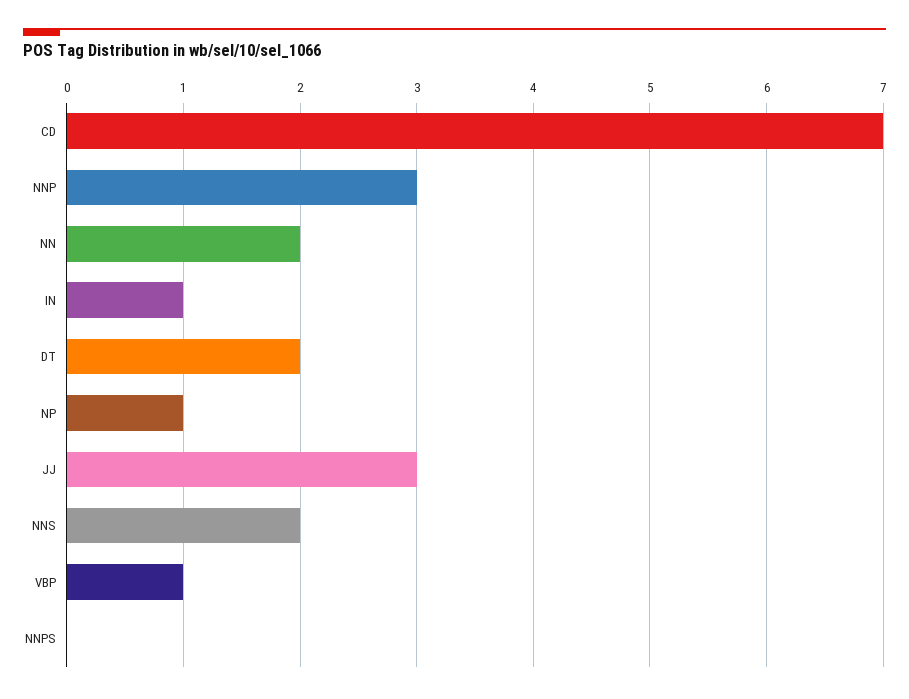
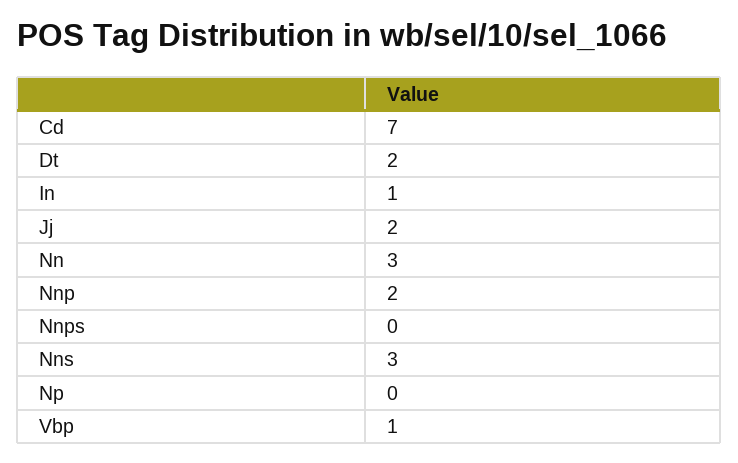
  {
    "CD": 7,
-   "NNP": 3,
+   "NNP": 2,
-   "NN": 2,
+   "NN": 3,
    "IN": 1,
    "DT": 2,
-   "NP": 1,
+   "NP": 0,
-   "JJ": 3,
+   "JJ": 2,
-   "NNS": 2,
+   "NNS": 3,
    "VBP": 1,
    "NNPS": 0
  }

